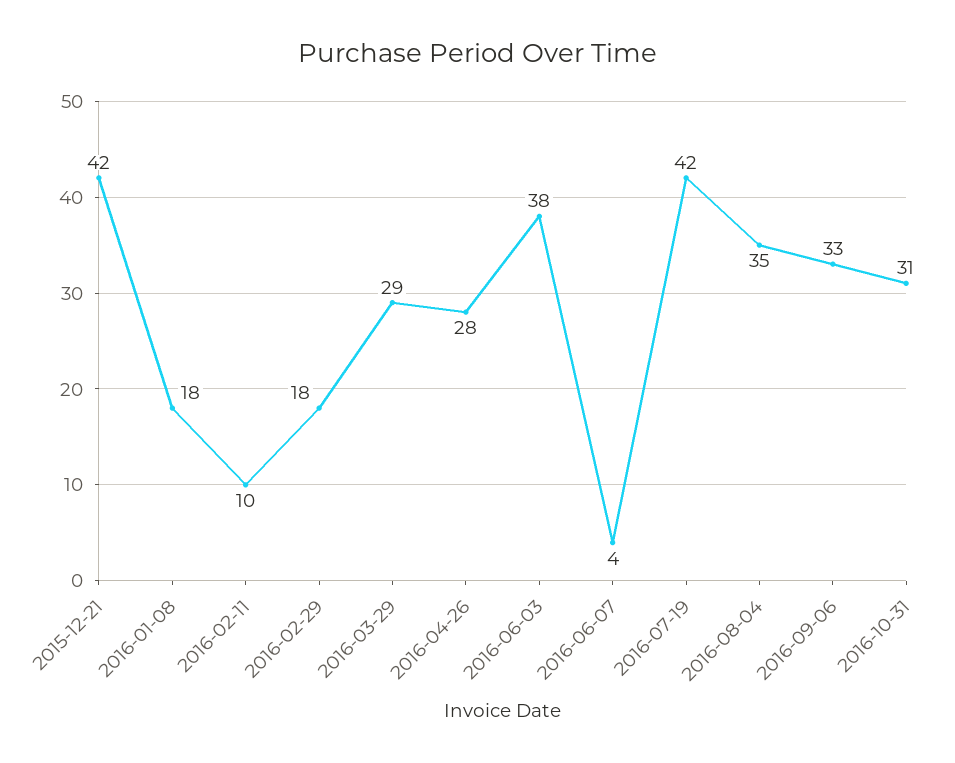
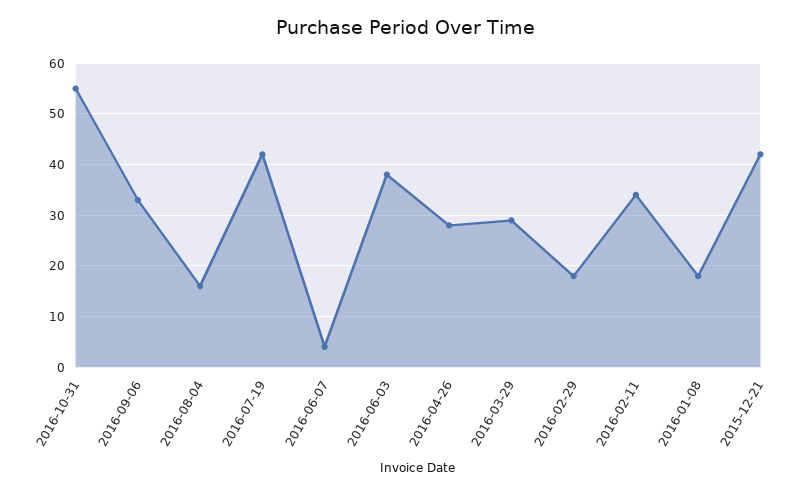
  {
    "2015-12-21": 42,
    "2016-01-08": 18,
-   "2016-02-11": 10,
+   "2016-02-11": 35,
    "2016-02-29": 18,
    "2016-03-29": 29,
    "2016-04-26": 28,
    "2016-06-03": 38,
    "2016-06-07": 4,
    "2016-07-19": 42,
-   "2016-08-04": 35,
+   "2016-08-04": 15,
    "2016-09-06": 33,
-   "2016-10-31": 31
+   "2016-10-31": 55
  }

